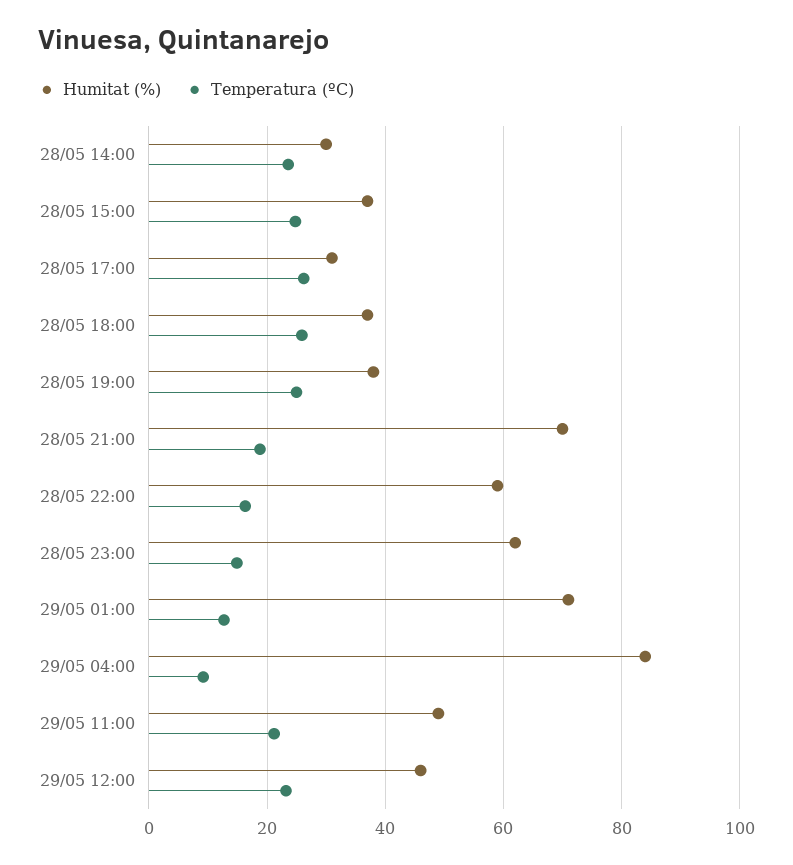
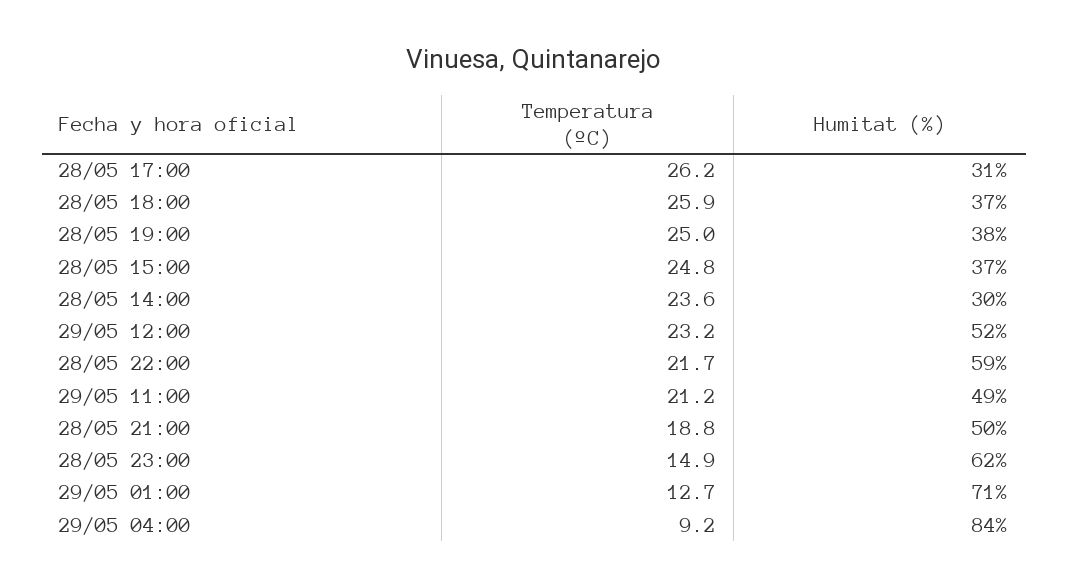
  {
    "Humitat (%)": {
      "28/05 14:00": 30,
      "28/05 15:00": 37,
      "28/05 17:00": 31,
      "28/05 18:00": 37,
      "28/05 19:00": 38,
-     "28/05 21:00": 70,
+     "28/05 21:00": 50,
      "28/05 22:00": 59,
      "28/05 23:00": 62,
      "29/05 01:00": 71,
      "29/05 04:00": 84,
      "29/05 11:00": 49,
-     "29/05 12:00": 46
+     "29/05 12:00": 52
    },
    "Temperatura (ºC)": {
      "28/05 14:00": 23.6,
      "28/05 15:00": 24.8,
      "28/05 17:00": 26.2,
      "28/05 18:00": 25.9,
      "28/05 19:00": 25,
      "28/05 21:00": 18.8,
-     "28/05 22:00": 16,
+     "28/05 22:00": 21.7,
      "28/05 23:00": 14.9,
      "29/05 01:00": 12.7,
      "29/05 04:00": 9.2,
      "29/05 11:00": 21.2,
      "29/05 12:00": 23.2
    }
  }

